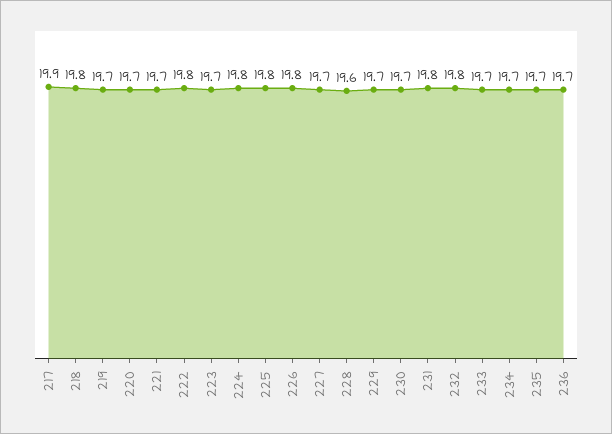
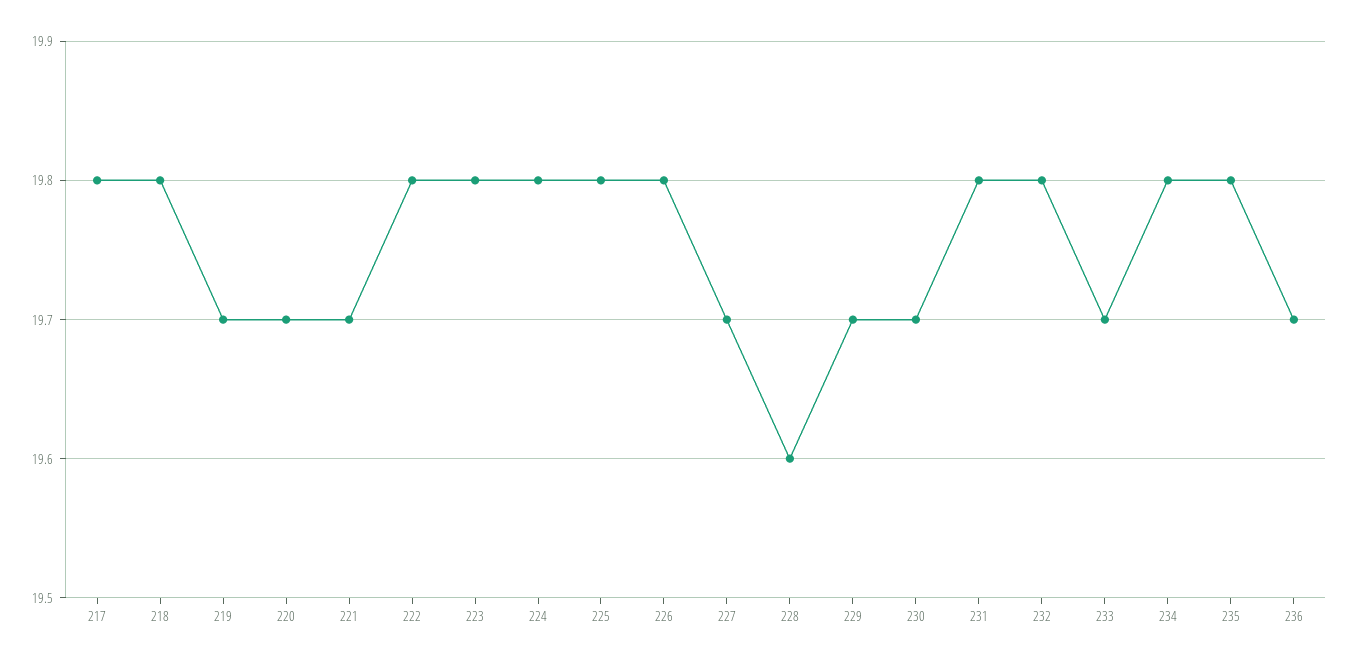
  {
-   "217": 19.9,
+   "217": 19.8,
    "218": 19.8,
    "219": 19.7,
    "220": 19.7,
    "221": 19.7,
    "222": 19.8,
-   "223": 19.7,
+   "223": 19.8,
    "224": 19.8,
    "225": 19.8,
    "226": 19.8,
    "227": 19.7,
    "228": 19.6,
    "229": 19.7,
    "230": 19.7,
    "231": 19.8,
    "232": 19.8,
    "233": 19.7,
-   "234": 19.7,
+   "234": 19.8,
-   "235": 19.7,
+   "235": 19.8,
    "236": 19.7
  }

